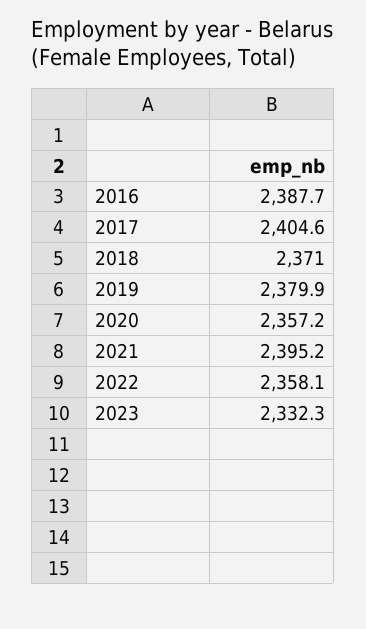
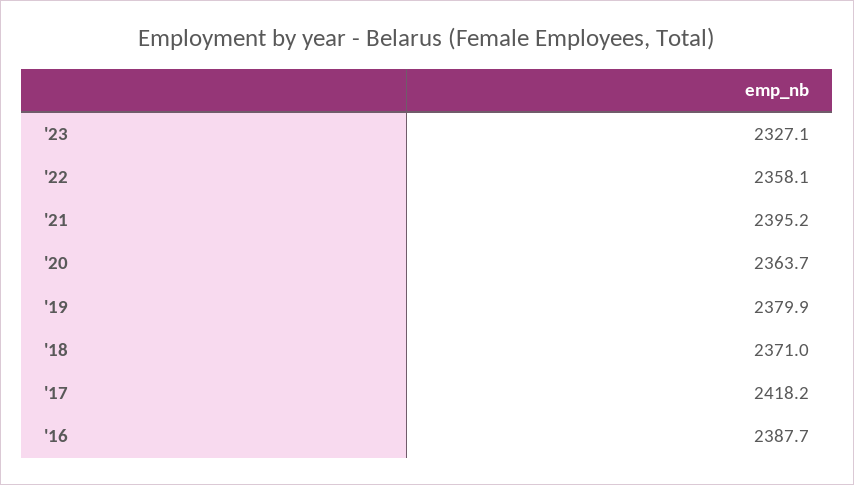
  {
    "2016": 2387.7,
-   "2017": 2404.6,
+   "2017": 2418.2,
    "2018": 2371,
    "2019": 2379.9,
-   "2020": 2357.2,
+   "2020": 2363.7,
    "2021": 2395.2,
    "2022": 2358.1,
-   "2023": 2332.3
+   "2023": 2327.1
  }

